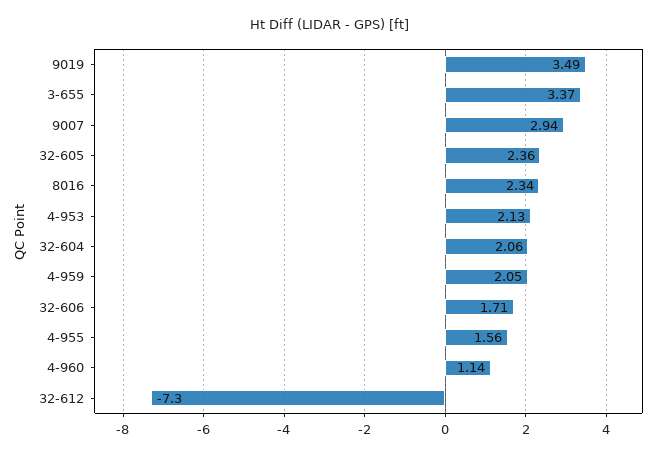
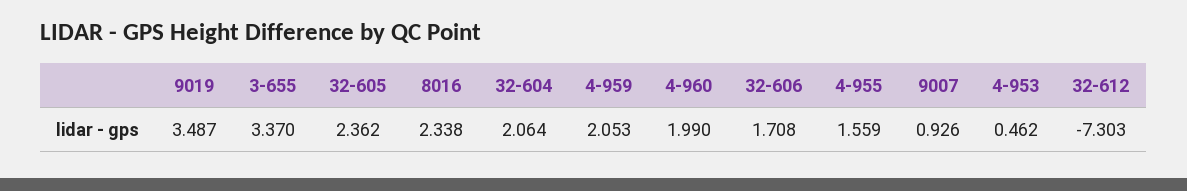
  {
    "9019": 3.487,
    "3-655": 3.37,
-   "9007": 2.94,
+   "9007": 0.926,
    "32-605": 2.362,
    "8016": 2.338,
-   "4-953": 2.13,
+   "4-953": 0.462,
    "32-604": 2.064,
    "4-959": 2.053,
    "32-606": 1.708,
    "4-955": 1.559,
-   "4-960": 1.14,
+   "4-960": 1.99,
    "32-612": -7.303
  }

